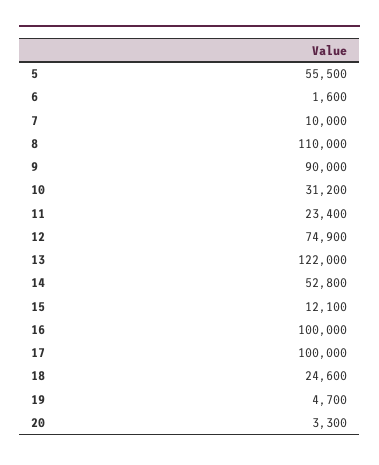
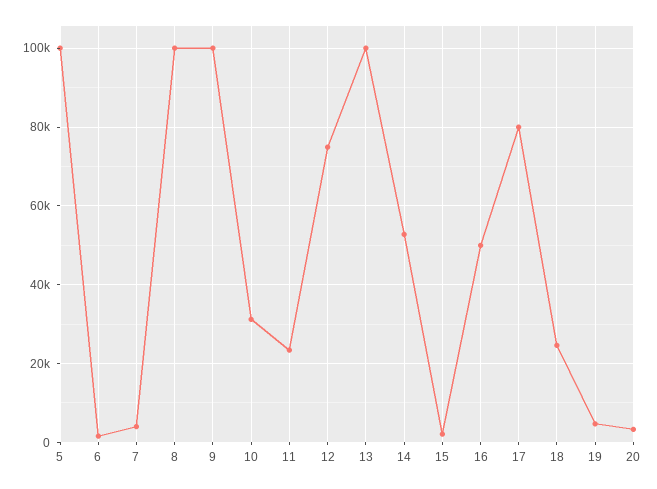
  {
-   "5": 55500,
+   "5": 100000,
    "6": 1600,
-   "7": 10000,
+   "7": 4000,
-   "8": 110000,
+   "8": 100000,
-   "9": 90000,
+   "9": 100000,
    "10": 31200,
    "11": 23400,
    "12": 74900,
-   "13": 122000,
+   "13": 100000,
    "14": 52800,
-   "15": 12100,
+   "15": 2000,
-   "16": 100000,
+   "16": 50000,
-   "17": 100000,
+   "17": 80000,
    "18": 24600,
    "19": 4700,
    "20": 3300
  }

